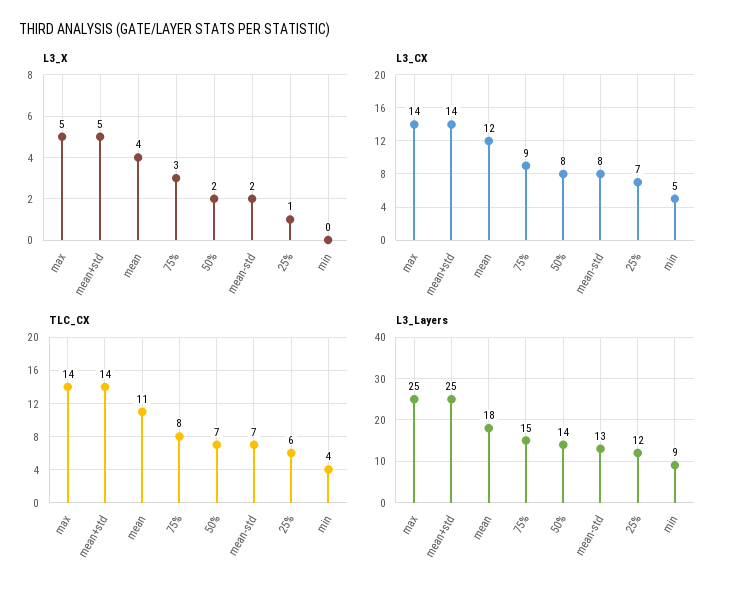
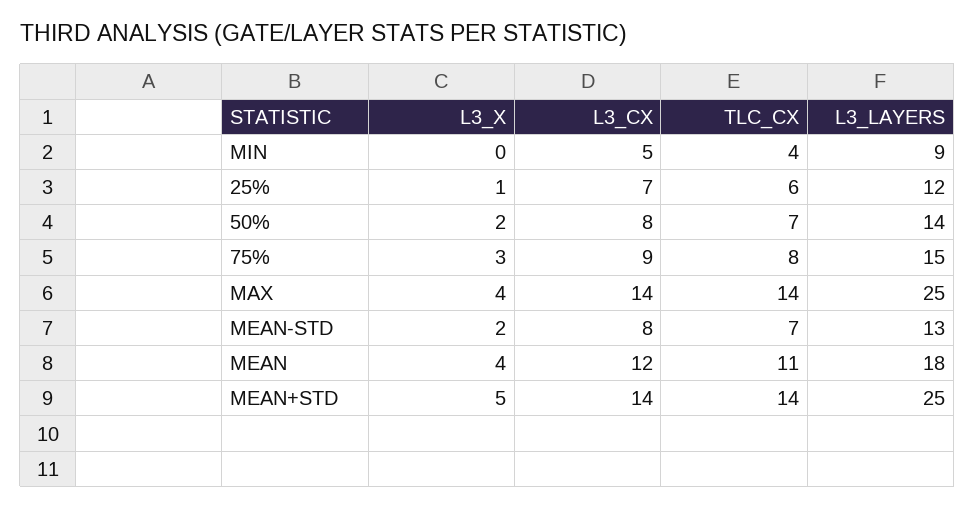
  {
    "L3_X": {
-     "max": 5,
+     "max": 4,
      "mean+std": 5,
      "mean": 4,
      "75%": 3,
      "50%": 2,
      "mean-std": 2,
      "25%": 1,
      "min": 0
    },
    "L3_CX": {
      "max": 14,
      "mean+std": 14,
      "mean": 12,
      "75%": 9,
      "50%": 8,
      "mean-std": 8,
      "25%": 7,
      "min": 5
    },
    "TLC_CX": {
      "max": 14,
      "mean+std": 14,
      "mean": 11,
      "75%": 8,
      "50%": 7,
      "mean-std": 7,
      "25%": 6,
      "min": 4
    },
    "L3_Layers": {
      "max": 25,
      "mean+std": 25,
      "mean": 18,
      "75%": 15,
      "50%": 14,
      "mean-std": 13,
      "25%": 12,
      "min": 9
    }
  }

